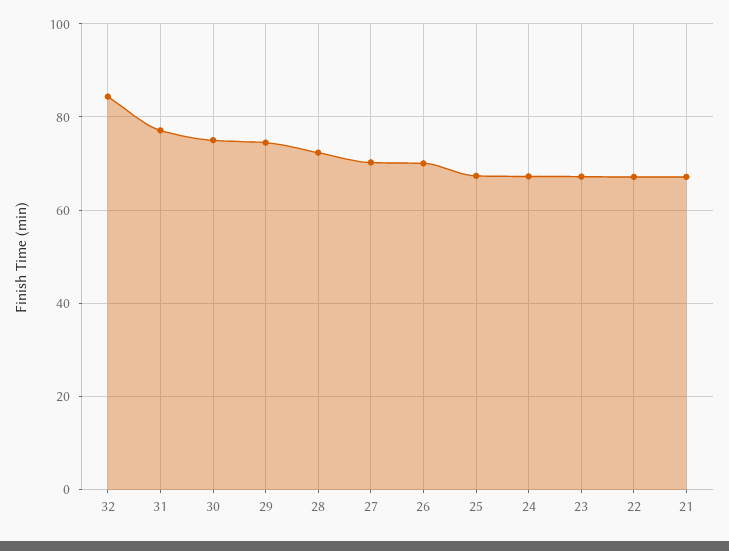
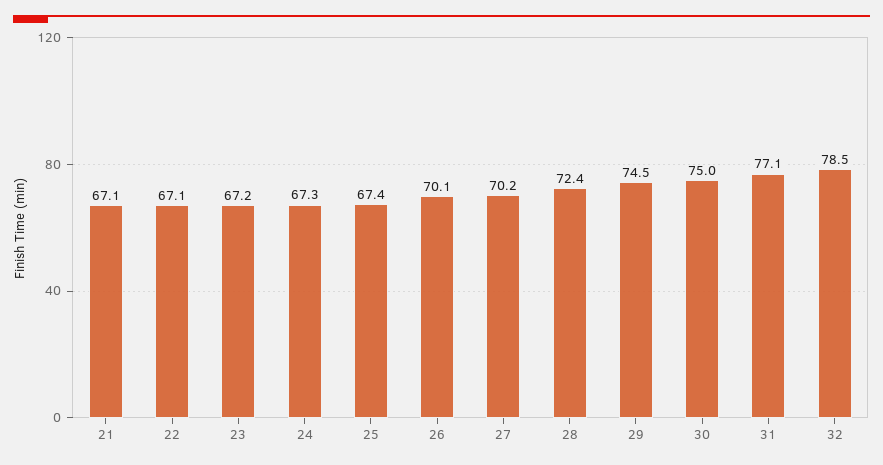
  {
-   "32": 84,
+   "32": 78.5,
    "31": 77.1,
    "30": 75,
    "29": 74.5,
    "28": 72.4,
    "27": 70.2,
    "26": 70.1,
    "25": 67.4,
    "24": 67.3,
    "23": 67.2,
    "22": 67.1,
    "21": 67.1
  }

